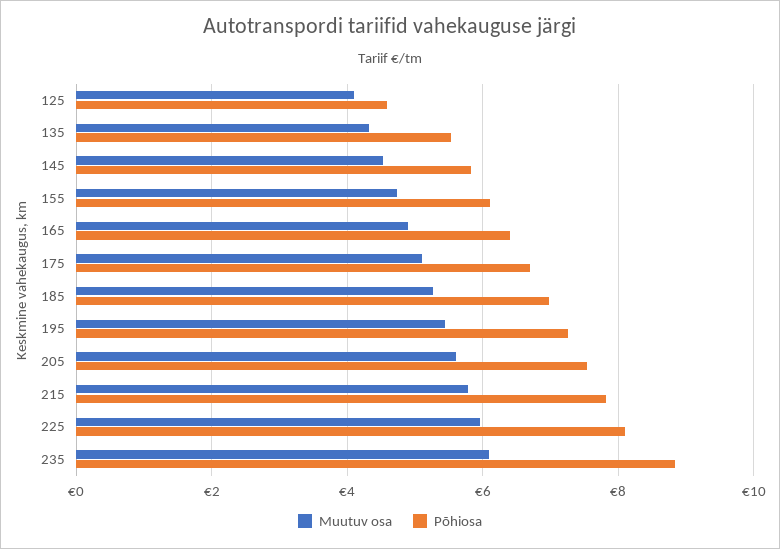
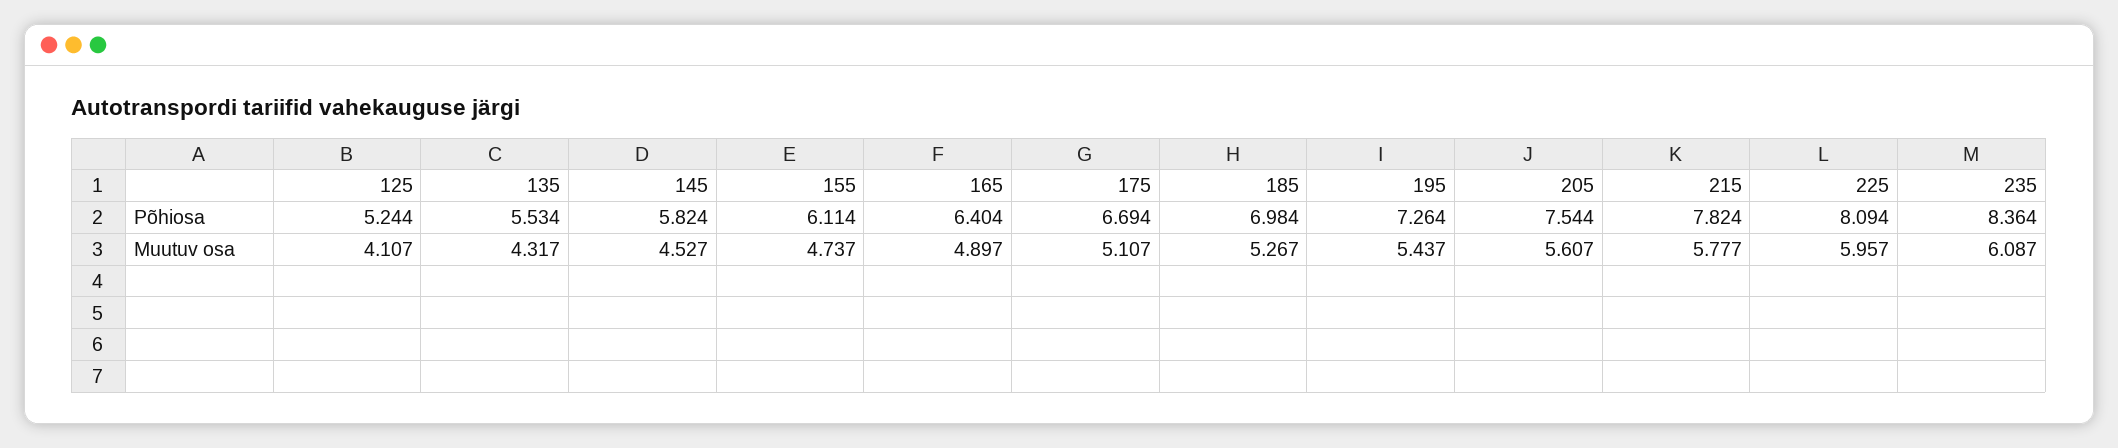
  {
    "Muutuv osa": {
      "125": 4.107,
      "135": 4.317,
      "145": 4.527,
      "155": 4.737,
      "165": 4.897,
      "175": 5.107,
      "185": 5.267,
      "195": 5.437,
      "205": 5.607,
      "215": 5.777,
      "225": 5.957,
      "235": 6.087
    },
    "Põhiosa": {
-     "125": 4.6,
+     "125": 5.244,
      "135": 5.534,
      "145": 5.824,
      "155": 6.114,
      "165": 6.404,
      "175": 6.694,
      "185": 6.984,
      "195": 7.264,
      "205": 7.544,
      "215": 7.824,
      "225": 8.094,
-     "235": 8.8
+     "235": 8.364
    }
  }

